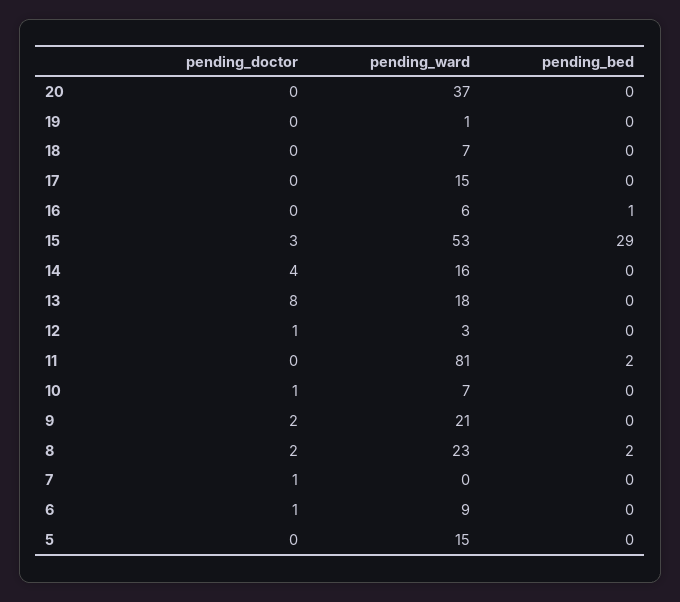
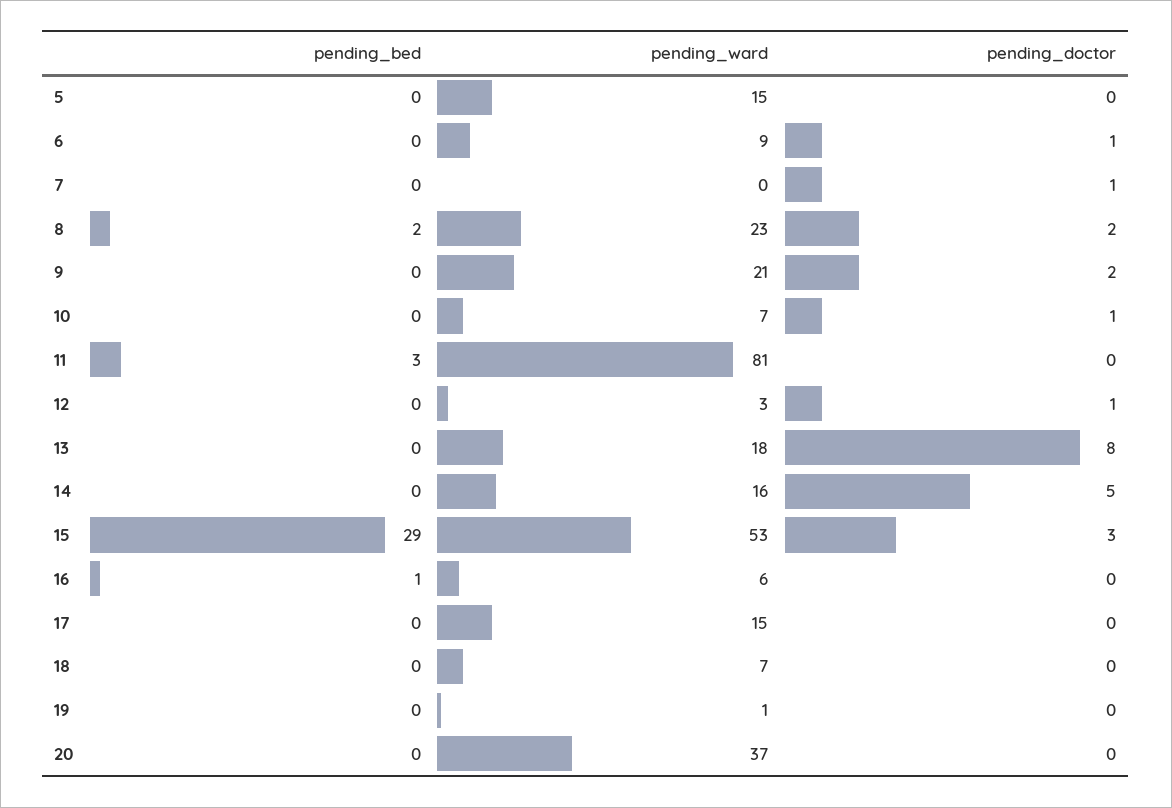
  {
    "pending_doctor": {
      "20": 0,
      "19": 0,
      "18": 0,
      "17": 0,
      "16": 0,
      "15": 3,
-     "14": 4,
+     "14": 5,
      "13": 8,
      "12": 1,
      "11": 0,
      "10": 1,
      "9": 2,
      "8": 2,
      "7": 1,
      "6": 1,
      "5": 0
    },
    "pending_ward": {
      "20": 37,
      "19": 1,
      "18": 7,
      "17": 15,
      "16": 6,
      "15": 53,
      "14": 16,
      "13": 18,
      "12": 3,
      "11": 81,
      "10": 7,
      "9": 21,
      "8": 23,
      "7": 0,
      "6": 9,
      "5": 15
    },
    "pending_bed": {
      "20": 0,
      "19": 0,
      "18": 0,
      "17": 0,
      "16": 1,
      "15": 29,
      "14": 0,
      "13": 0,
      "12": 0,
-     "11": 2,
+     "11": 3,
      "10": 0,
      "9": 0,
      "8": 2,
      "7": 0,
      "6": 0,
      "5": 0
    }
  }

